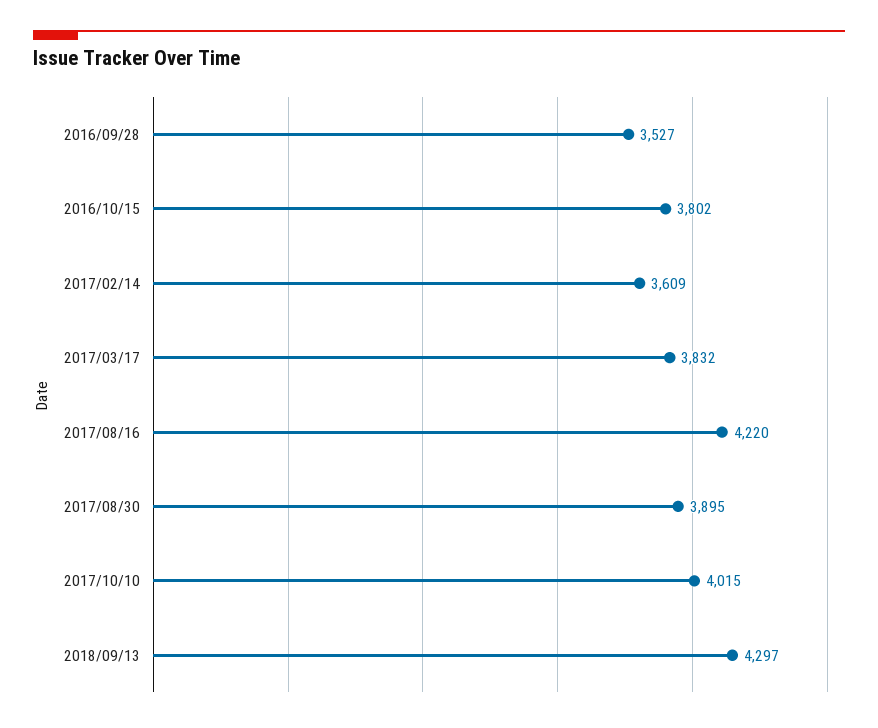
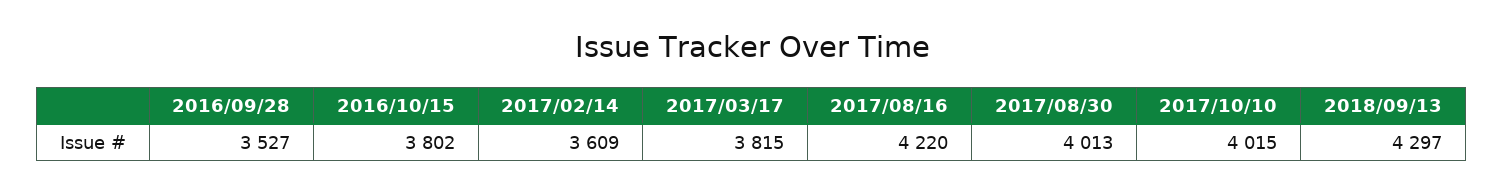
  {
    "2016/09/28": 3527,
    "2016/10/15": 3802,
    "2017/02/14": 3609,
-   "2017/03/17": 3832,
+   "2017/03/17": 3815,
    "2017/08/16": 4220,
-   "2017/08/30": 3895,
+   "2017/08/30": 4013,
    "2017/10/10": 4015,
    "2018/09/13": 4297
  }

